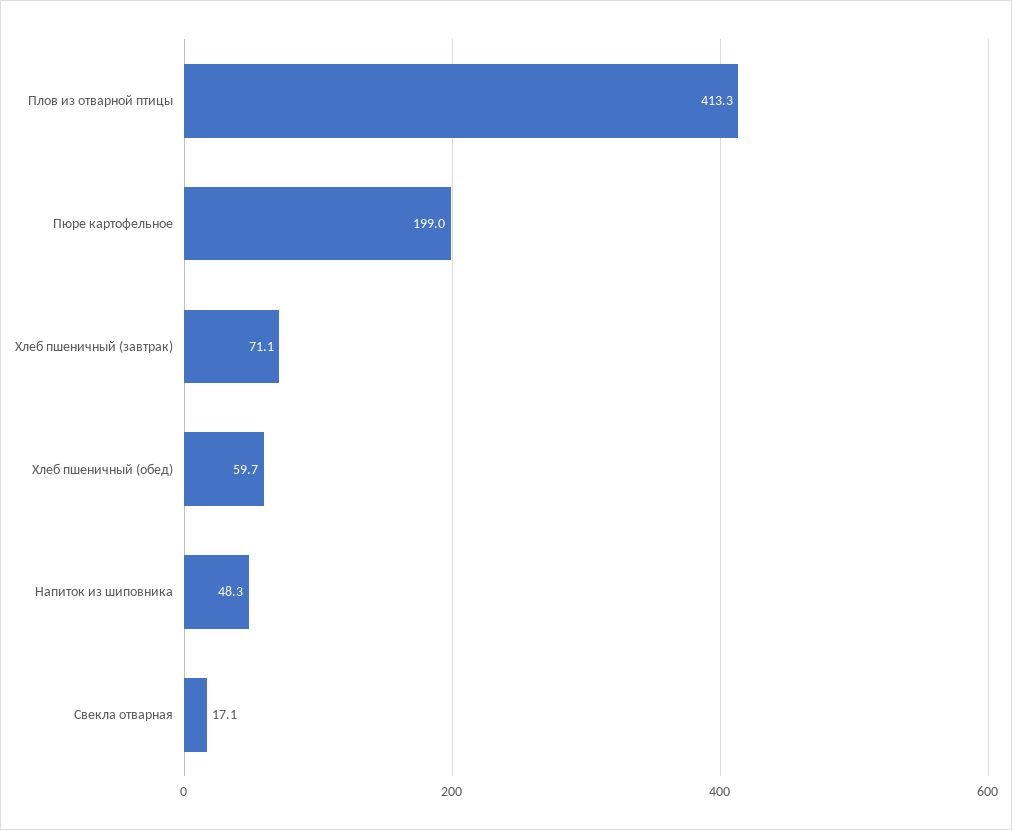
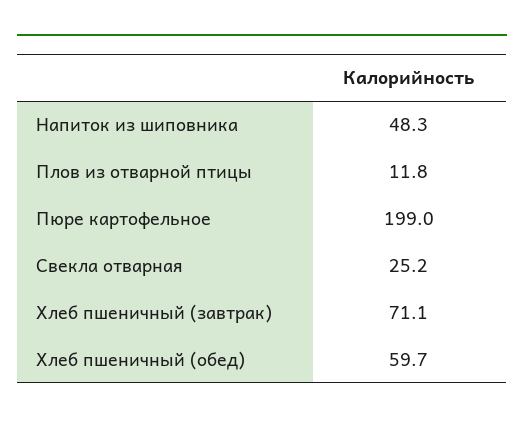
  {
-   "Плов из отварной птицы": 413.3,
+   "Плов из отварной птицы": 11.8,
    "Пюре картофельное": 199,
    "Хлеб пшеничный (завтрак)": 71.1,
    "Хлеб пшеничный (обед)": 59.7,
    "Напиток из шиповника": 48.3,
-   "Свекла отварная": 17.1
+   "Свекла отварная": 25.2
  }

